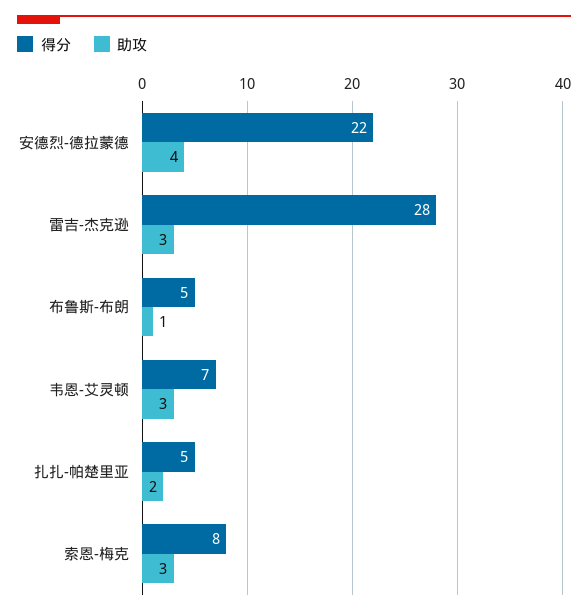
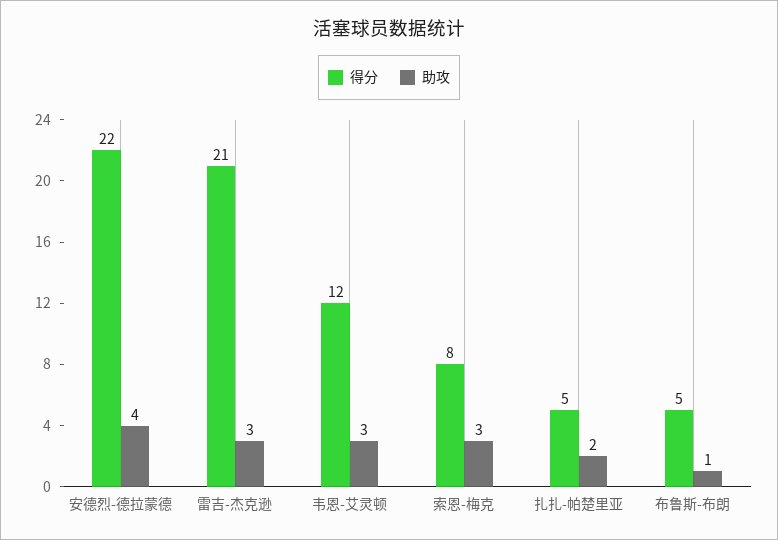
  {
    "得分": {
      "安德烈-德拉蒙德": 22,
-     "雷吉-杰克逊": 28,
+     "雷吉-杰克逊": 21,
      "布鲁斯-布朗": 5,
-     "韦恩-艾灵顿": 7,
+     "韦恩-艾灵顿": 12,
      "扎扎-帕楚里亚": 5,
      "索恩-梅克": 8
    },
    "助攻": {
      "安德烈-德拉蒙德": 4,
      "雷吉-杰克逊": 3,
      "布鲁斯-布朗": 1,
      "韦恩-艾灵顿": 3,
      "扎扎-帕楚里亚": 2,
      "索恩-梅克": 3
    }
  }

